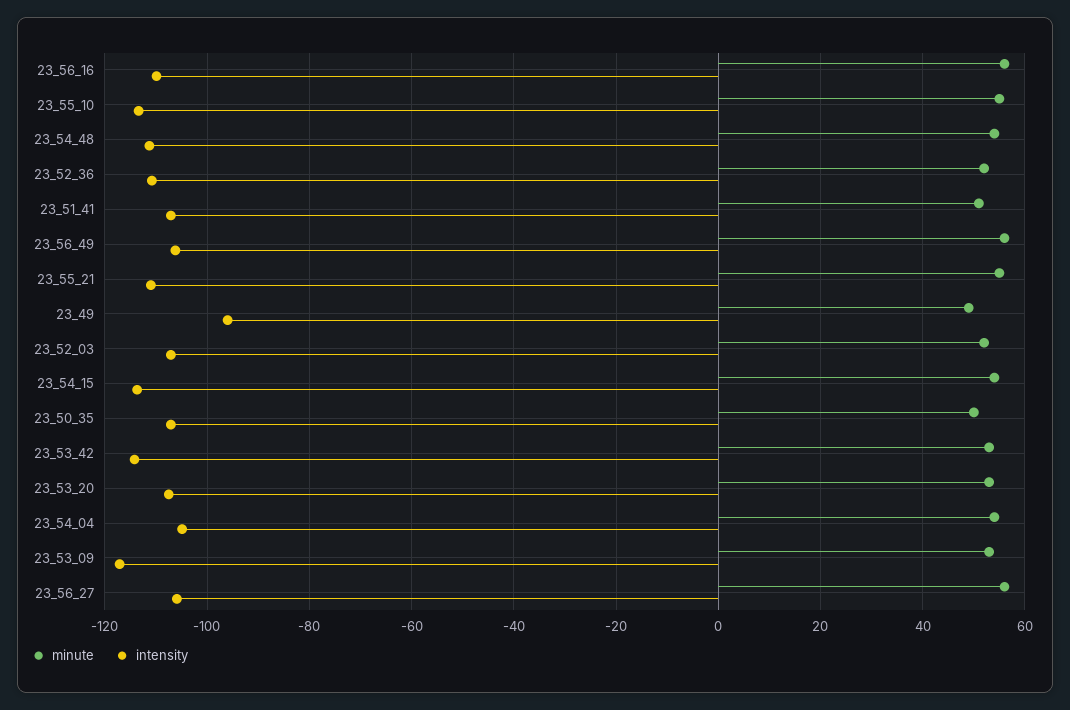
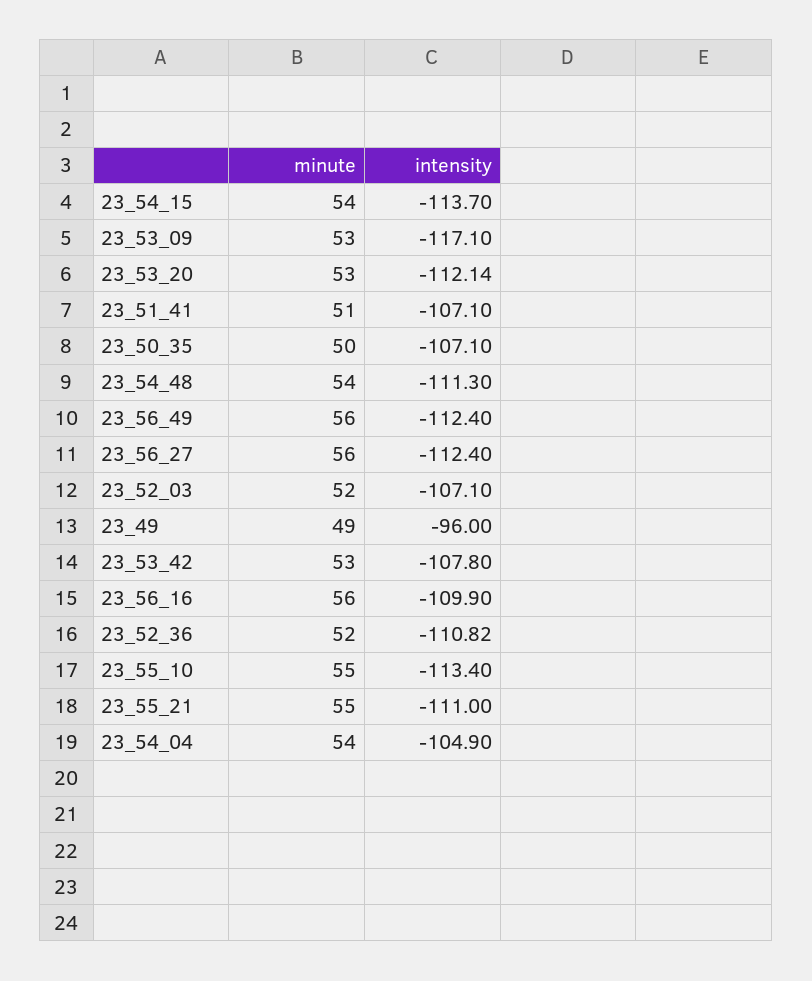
  {
    "minute": {
      "23_56_16": 56,
      "23_55_10": 55,
      "23_54_48": 54,
      "23_52_36": 52,
      "23_51_41": 51,
      "23_56_49": 56,
      "23_55_21": 55,
      "23_49": 49,
      "23_52_03": 52,
      "23_54_15": 54,
      "23_50_35": 50,
      "23_53_42": 53,
      "23_53_20": 53,
      "23_54_04": 54,
      "23_53_09": 53,
      "23_56_27": 56
    },
    "intensity": {
      "23_56_16": -109.9,
      "23_55_10": -113.4,
      "23_54_48": -111.3,
      "23_52_36": -110.82,
      "23_51_41": -107.1,
-     "23_56_49": -106,
+     "23_56_49": -112.4,
      "23_55_21": -111,
      "23_49": -96,
      "23_52_03": -107.1,
      "23_54_15": -113.7,
      "23_50_35": -107.1,
-     "23_53_42": -114,
+     "23_53_42": -107.8,
-     "23_53_20": -108,
+     "23_53_20": -112.14,
      "23_54_04": -104.9,
      "23_53_09": -117.1,
-     "23_56_27": -106
+     "23_56_27": -112.4
    }
  }

